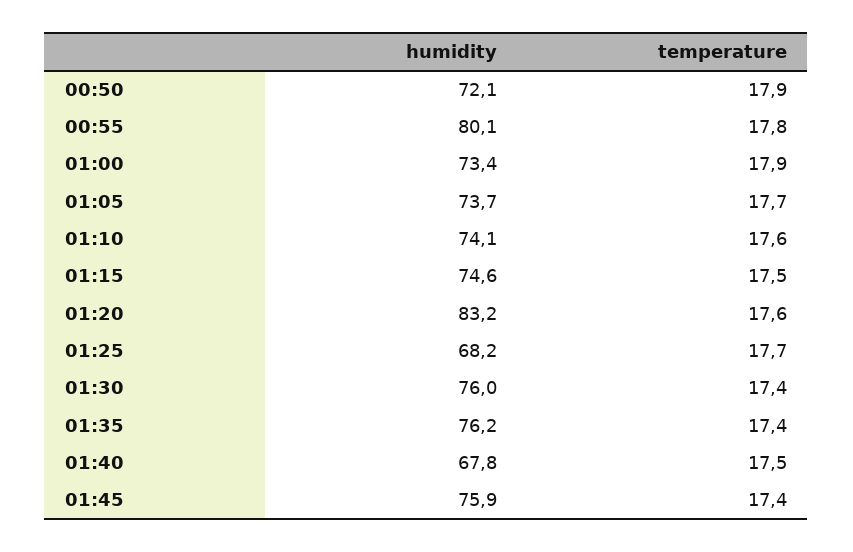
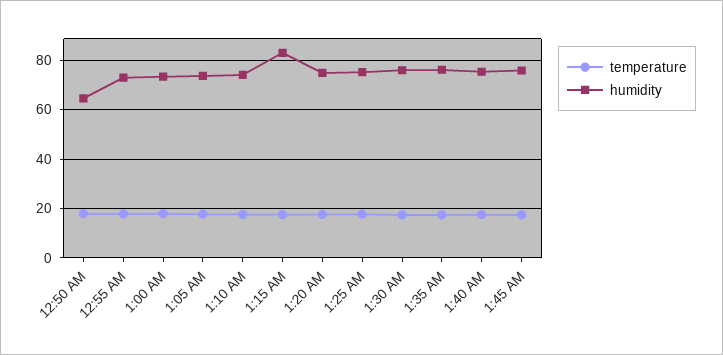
  {
    "humidity": {
-     "00:50": 72.1,
+     "00:50": 65,
-     "00:55": 80.1,
+     "00:55": 72.5,
      "01:00": 73.4,
      "01:05": 73.7,
      "01:10": 74.1,
-     "01:15": 74.6,
+     "01:15": 82.5,
-     "01:20": 83.2,
+     "01:20": 75,
-     "01:25": 68.2,
+     "01:25": 75,
      "01:30": 76,
      "01:35": 76.2,
-     "01:40": 67.8,
+     "01:40": 75,
      "01:45": 75.9
    },
    "temperature": {
      "00:50": 17.9,
      "00:55": 17.8,
      "01:00": 17.9,
      "01:05": 17.7,
      "01:10": 17.6,
      "01:15": 17.5,
      "01:20": 17.6,
      "01:25": 17.7,
      "01:30": 17.4,
      "01:35": 17.4,
      "01:40": 17.5,
      "01:45": 17.4
    }
  }

